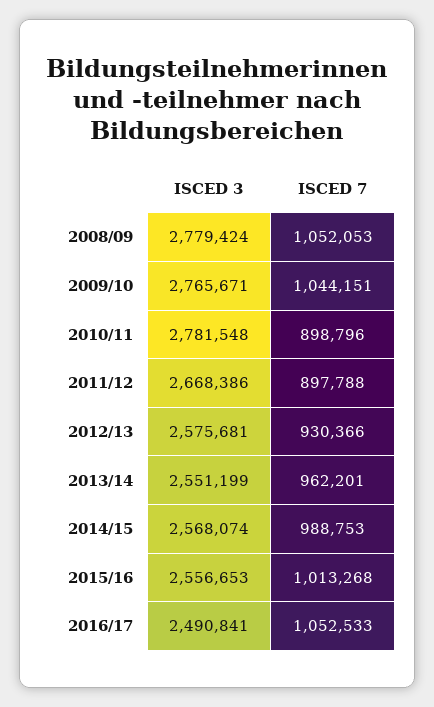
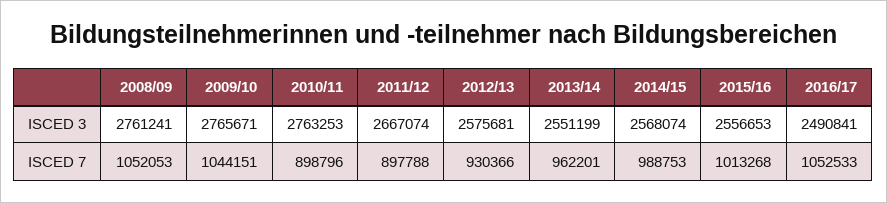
  {
    "ISCED 3": {
-     "2008/09": 2779424,
+     "2008/09": 2761241,
      "2009/10": 2765671,
-     "2010/11": 2781548,
+     "2010/11": 2763253,
-     "2011/12": 2668386,
+     "2011/12": 2667074,
      "2012/13": 2575681,
      "2013/14": 2551199,
      "2014/15": 2568074,
      "2015/16": 2556653,
      "2016/17": 2490841
    },
    "ISCED 7": {
      "2008/09": 1052053,
      "2009/10": 1044151,
      "2010/11": 898796,
      "2011/12": 897788,
      "2012/13": 930366,
      "2013/14": 962201,
      "2014/15": 988753,
      "2015/16": 1013268,
      "2016/17": 1052533
    }
  }

